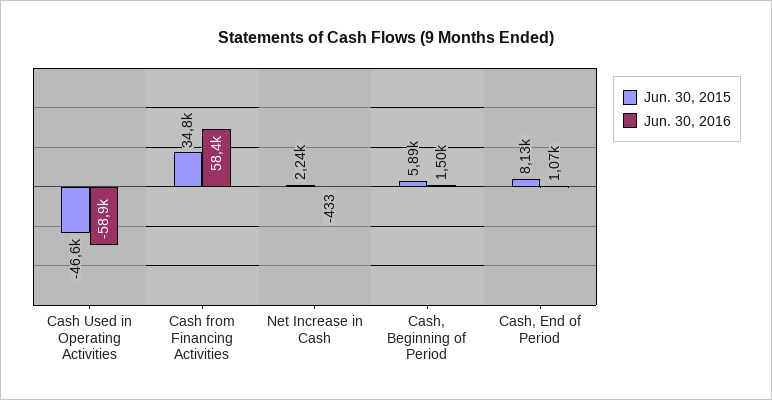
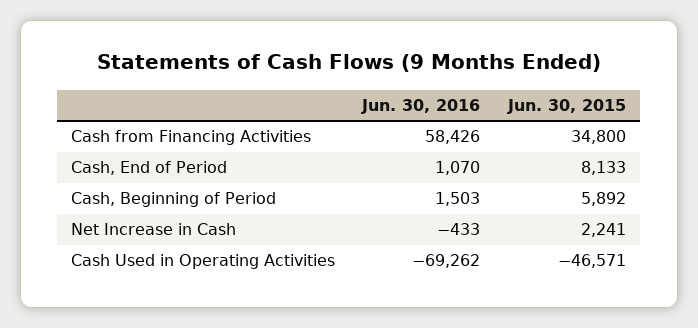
  {
    "Jun. 30, 2015": {
      "Cash Used in Operating Activities": -46571,
      "Cash from Financing Activities": 34800,
      "Net Increase in Cash": 2241,
      "Cash, Beginning of Period": 5892,
      "Cash, End of Period": 8133
    },
    "Jun. 30, 2016": {
-     "Cash Used in Operating Activities": -58900,
+     "Cash Used in Operating Activities": -69262,
      "Cash from Financing Activities": 58426,
      "Net Increase in Cash": -433,
      "Cash, Beginning of Period": 1503,
      "Cash, End of Period": 1070
    }
  }

